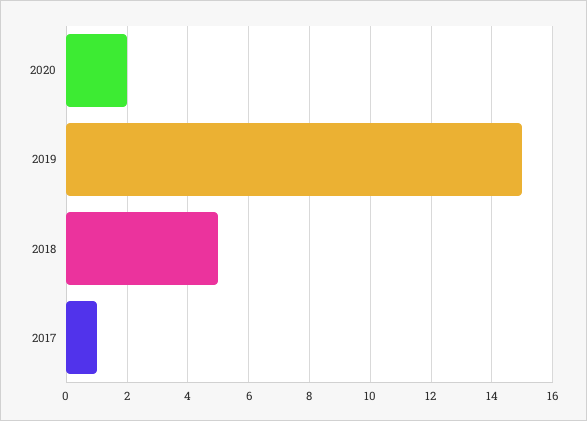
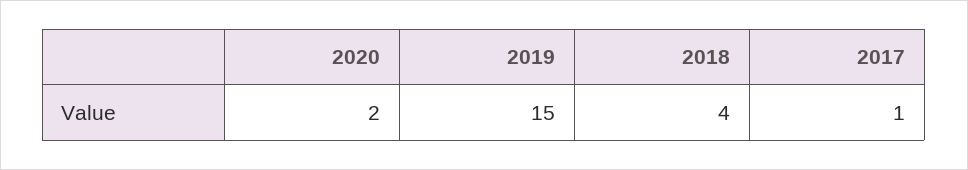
  {
    "2020": 2,
    "2019": 15,
-   "2018": 5,
+   "2018": 4,
    "2017": 1
  }

